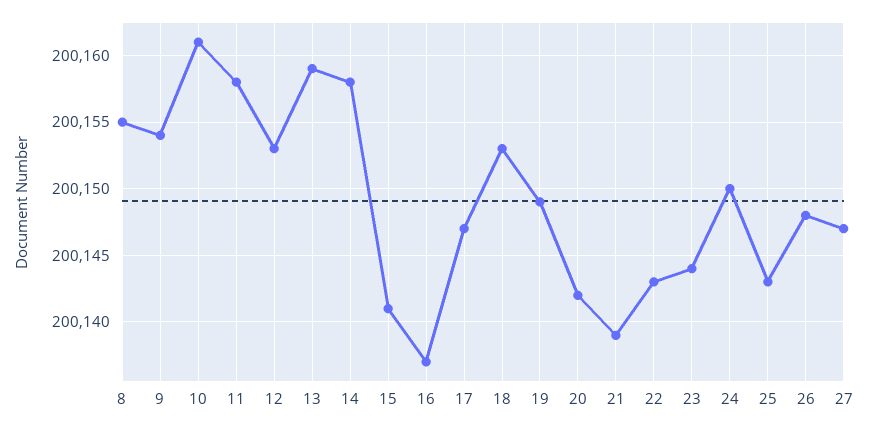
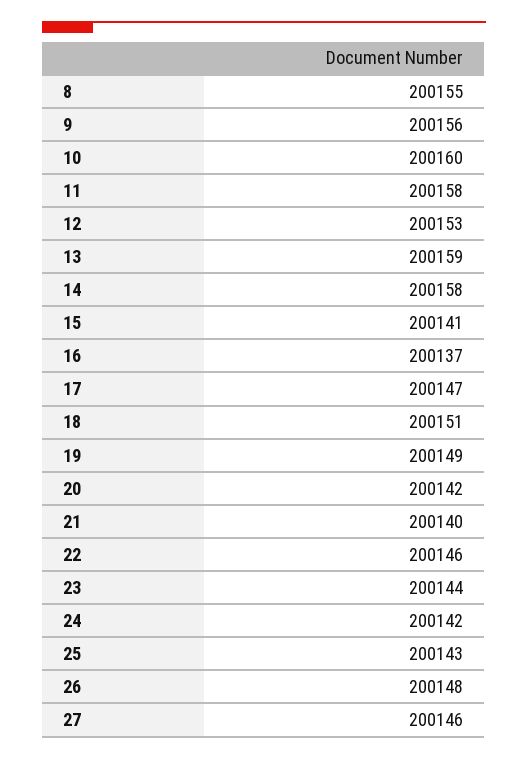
  {
    "8": 200155,
-   "9": 200154,
+   "9": 200156,
-   "10": 200161,
+   "10": 200160,
    "11": 200158,
    "12": 200153,
    "13": 200159,
    "14": 200158,
    "15": 200141,
    "16": 200137,
    "17": 200147,
-   "18": 200153,
+   "18": 200151,
    "19": 200149,
    "20": 200142,
-   "21": 200139,
+   "21": 200140,
-   "22": 200143,
+   "22": 200146,
    "23": 200144,
-   "24": 200150,
+   "24": 200142,
    "25": 200143,
    "26": 200148,
-   "27": 200147
+   "27": 200146
  }

